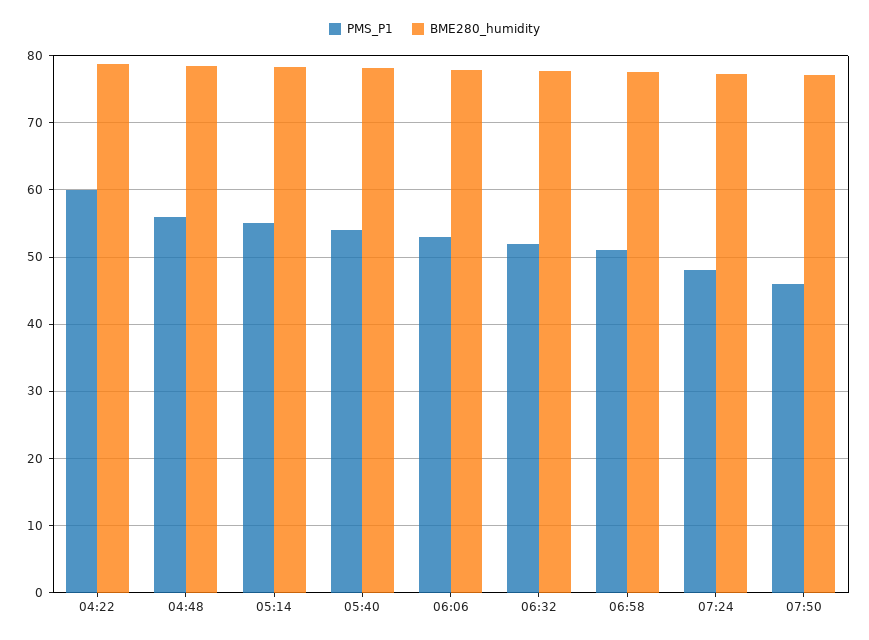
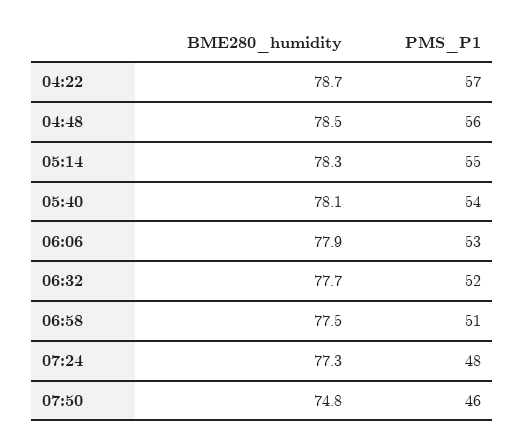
  {
    "PMS_P1": {
-     "04:22": 60,
+     "04:22": 57,
      "04:48": 56,
      "05:14": 55,
      "05:40": 54,
      "06:06": 53,
      "06:32": 52,
      "06:58": 51,
      "07:24": 48,
      "07:50": 46
    },
    "BME280_humidity": {
      "04:22": 78.7,
      "04:48": 78.5,
      "05:14": 78.3,
      "05:40": 78.1,
      "06:06": 77.9,
      "06:32": 77.7,
      "06:58": 77.5,
      "07:24": 77.3,
-     "07:50": 77
+     "07:50": 74.8
    }
  }

